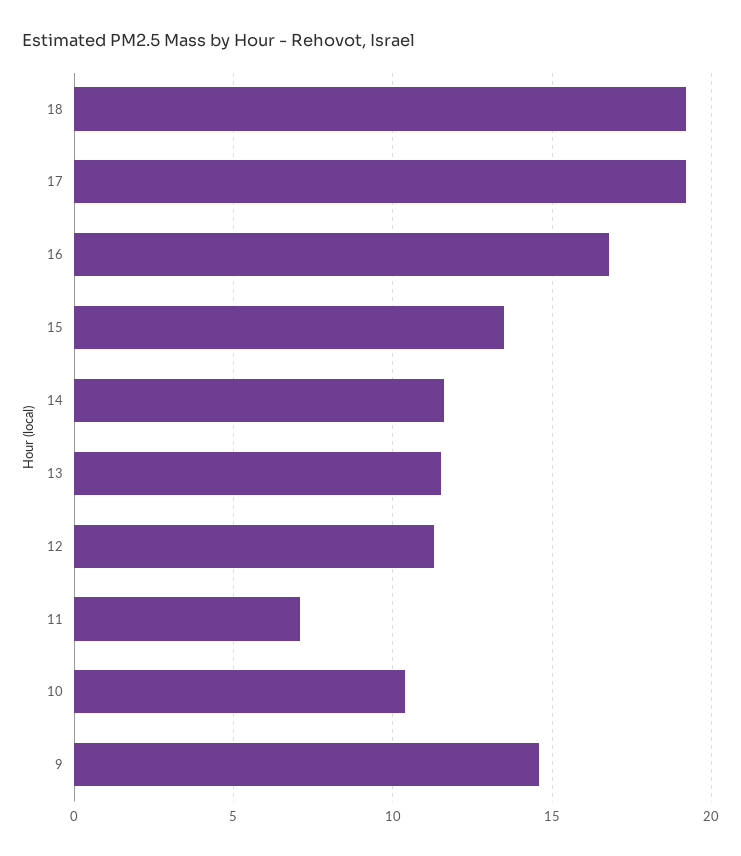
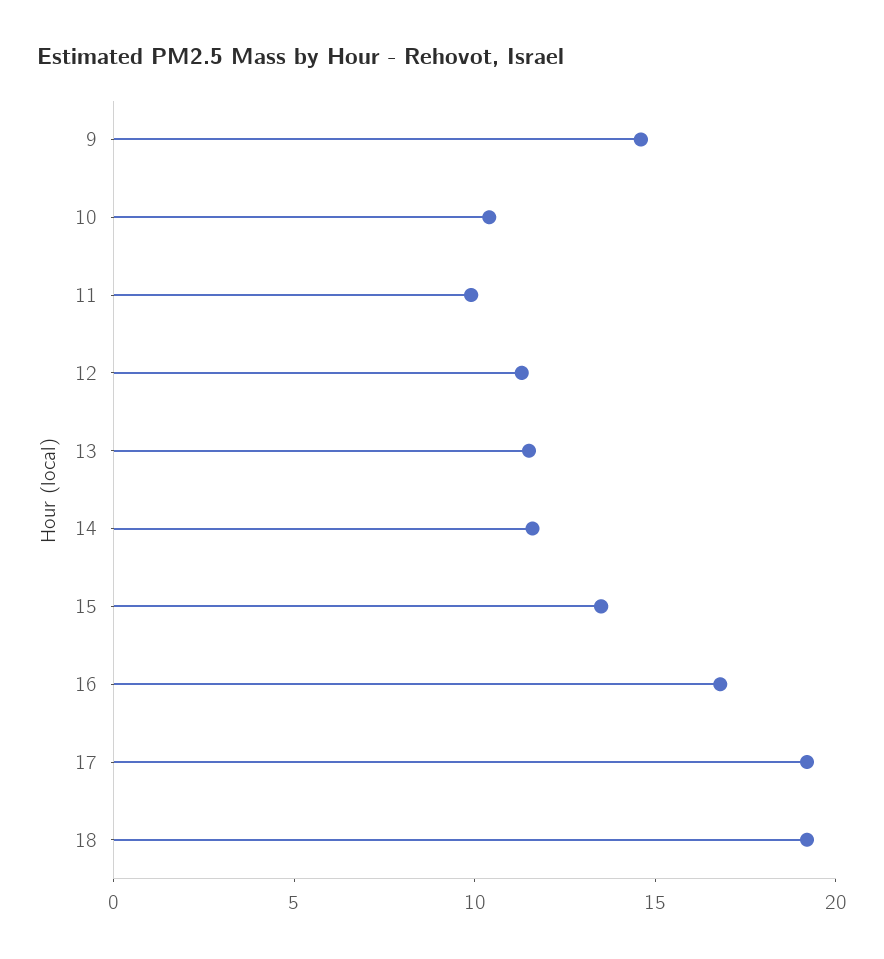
  {
    "18": 19,
    "17": 19,
    "16": 17,
    "15": 13.5,
    "14": 11.5,
    "13": 11.5,
    "12": 11.5,
-   "11": 7,
+   "11": 10,
    "10": 10.5,
    "9": 14.5
  }

